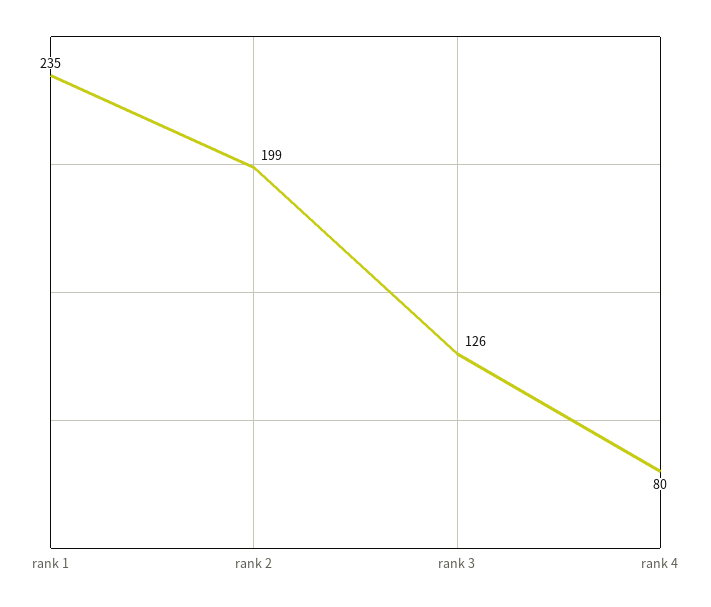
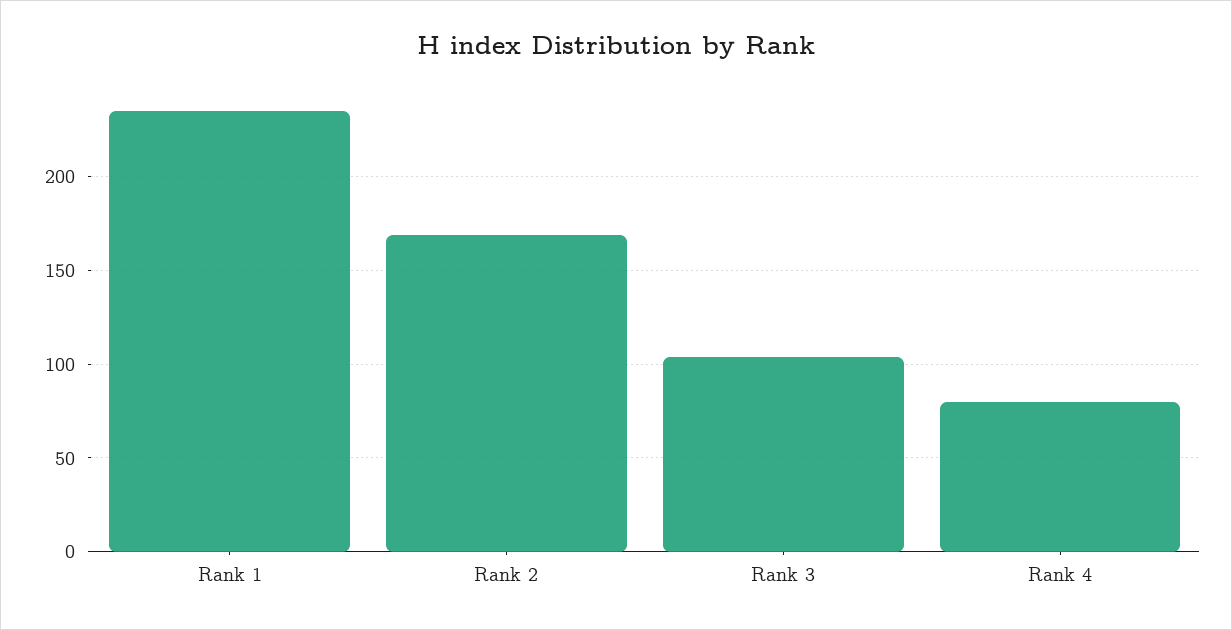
  {
    "rank 1": 235,
-   "rank 2": 199,
+   "rank 2": 170,
-   "rank 3": 126,
+   "rank 3": 105,
    "rank 4": 80
  }

